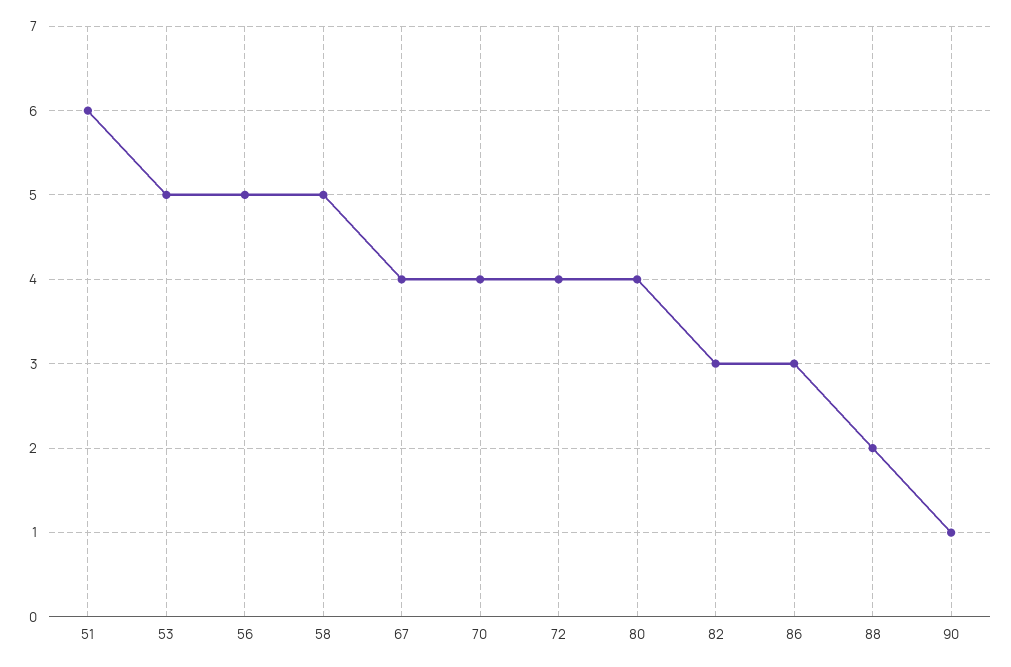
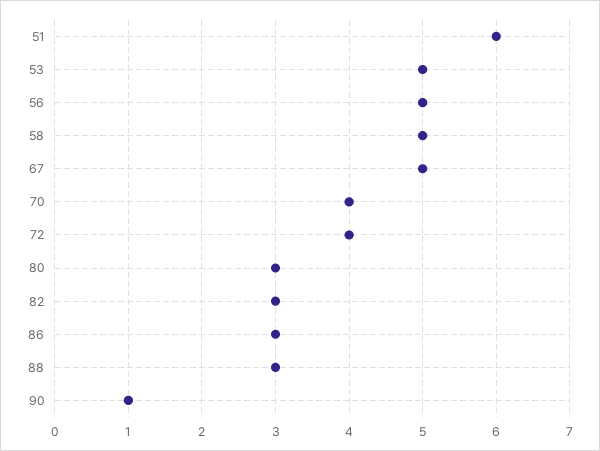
  {
    "51": 6,
    "53": 5,
    "56": 5,
    "58": 5,
-   "67": 4,
+   "67": 5,
    "70": 4,
    "72": 4,
-   "80": 4,
+   "80": 3,
    "82": 3,
    "86": 3,
-   "88": 2,
+   "88": 3,
    "90": 1
  }

